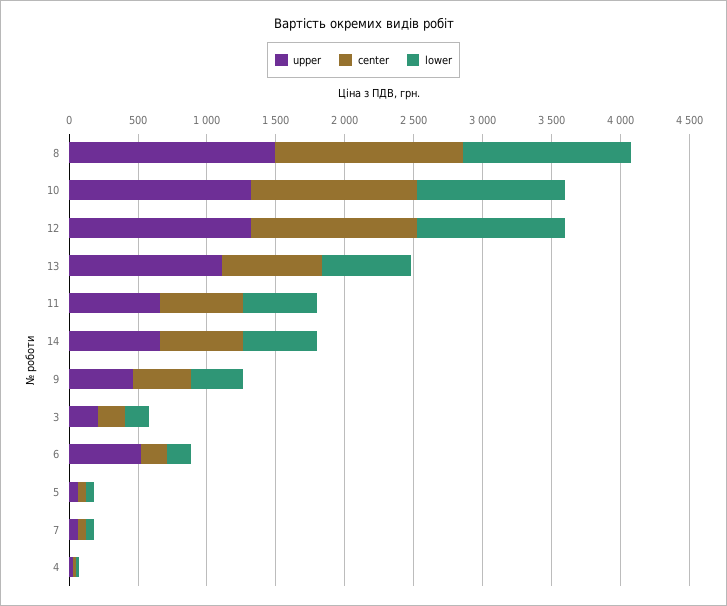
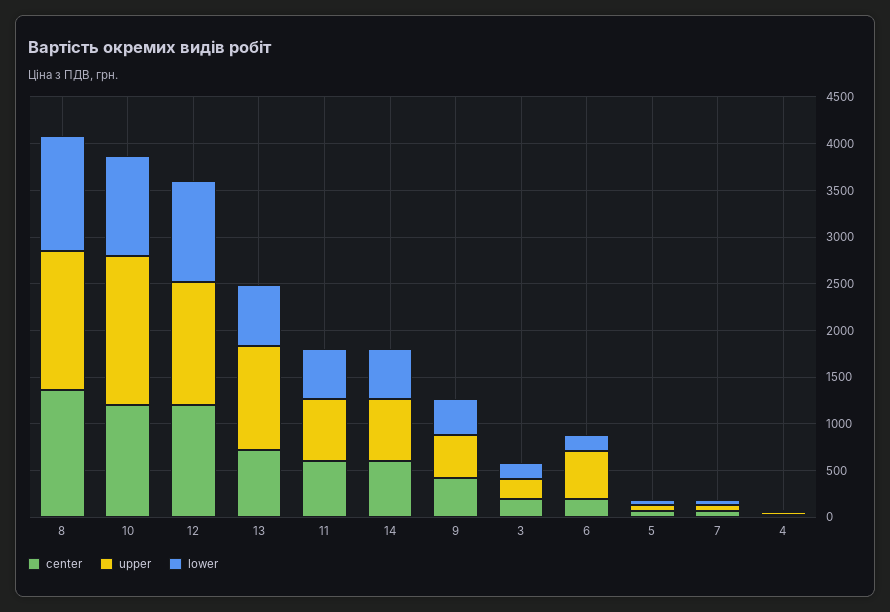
  {
    "upper": {
      "8": 1500,
-     "10": 1300,
+     "10": 1600,
      "12": 1300,
      "13": 1100,
      "11": 700,
      "14": 700,
      "9": 500,
      "3": 200,
      "6": 500,
      "5": 100,
      "7": 100,
      "4": 0
    },
    "center": {
      "8": 1400,
      "10": 1200,
      "12": 1200,
      "13": 700,
      "11": 600,
      "14": 600,
      "9": 400,
      "3": 200,
      "6": 200,
      "5": 100,
      "7": 100,
      "4": 0
    },
    "lower": {
      "8": 1200,
      "10": 1100,
      "12": 1100,
      "13": 600,
      "11": 500,
      "14": 500,
      "9": 400,
      "3": 200,
      "6": 200,
      "5": 100,
      "7": 100,
      "4": 0
    }
  }

